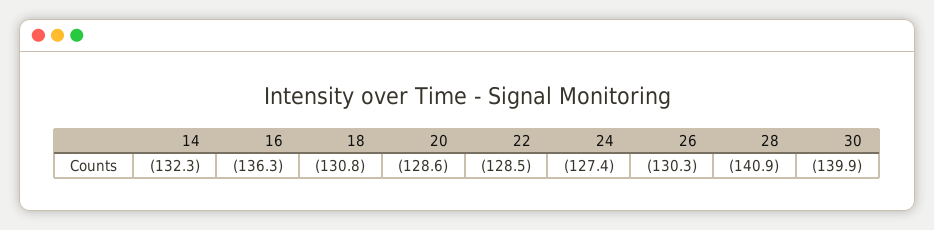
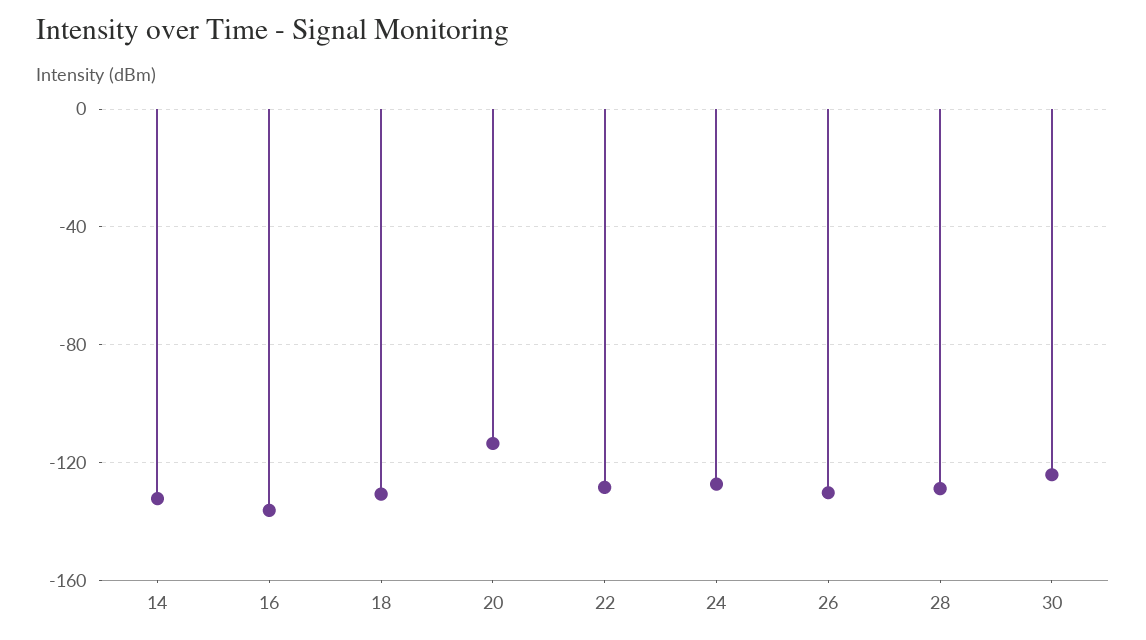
  {
    "14": -132.3,
    "16": -136.3,
    "18": -130.8,
-   "20": -128.6,
+   "20": -115,
    "22": -128.5,
    "24": -127.4,
    "26": -130.3,
-   "28": -140.9,
+   "28": -130,
-   "30": -139.9
+   "30": -125
  }

